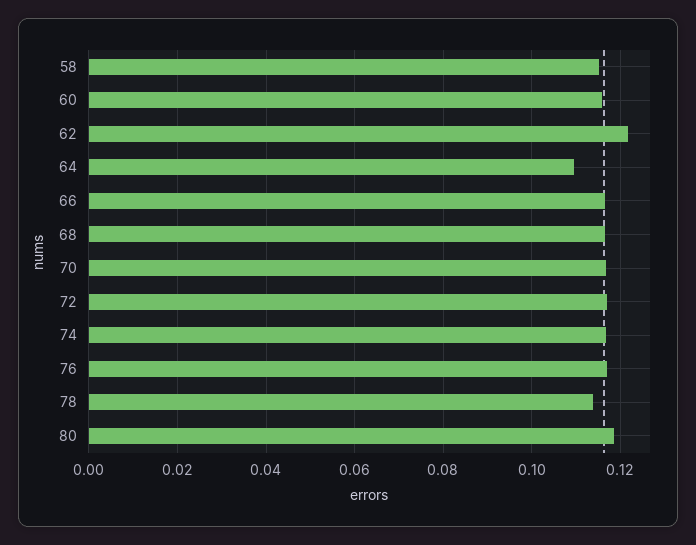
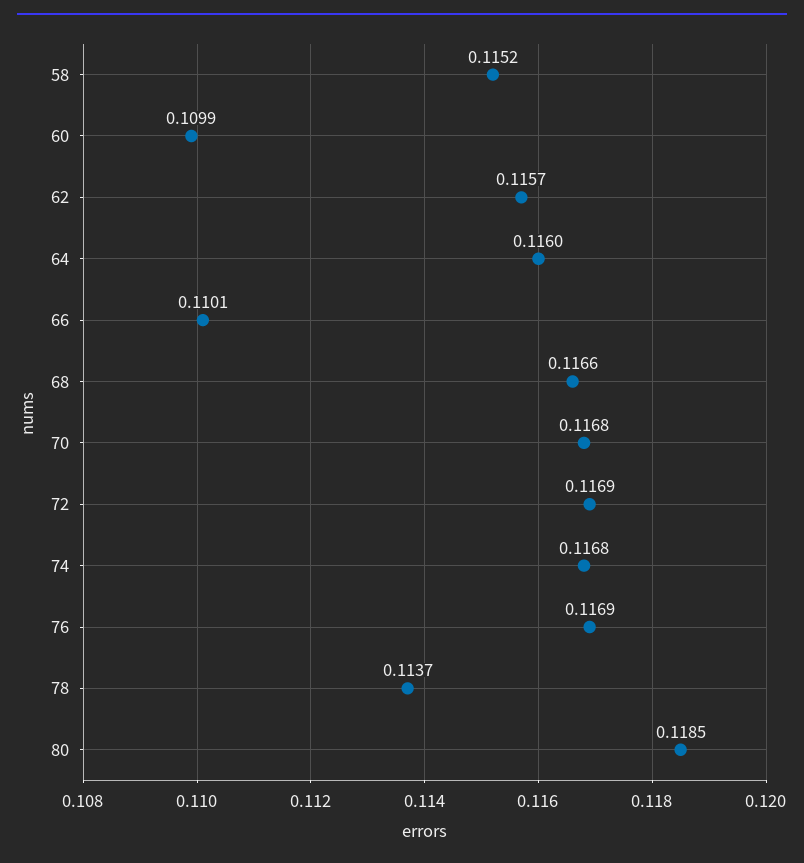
  {
    "58": 0.1152,
-   "60": 0.116,
+   "60": 0.1099,
-   "62": 0.122,
+   "62": 0.1157,
-   "64": 0.11,
+   "64": 0.116,
-   "66": 0.116,
+   "66": 0.1101,
    "68": 0.1166,
    "70": 0.1168,
    "72": 0.1169,
    "74": 0.1168,
    "76": 0.1169,
    "78": 0.1137,
    "80": 0.1185
  }

